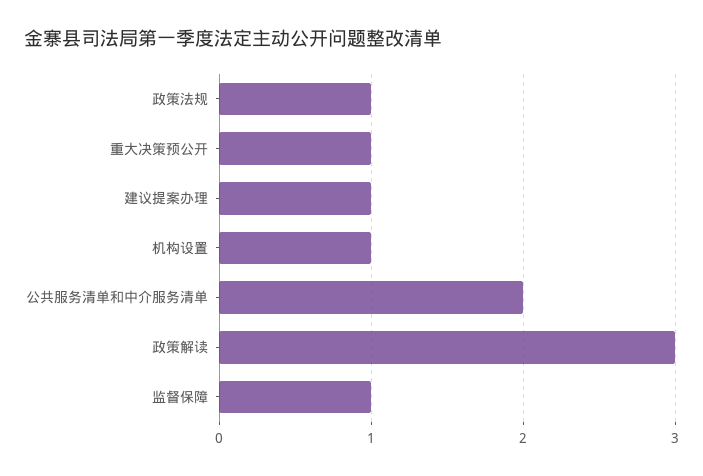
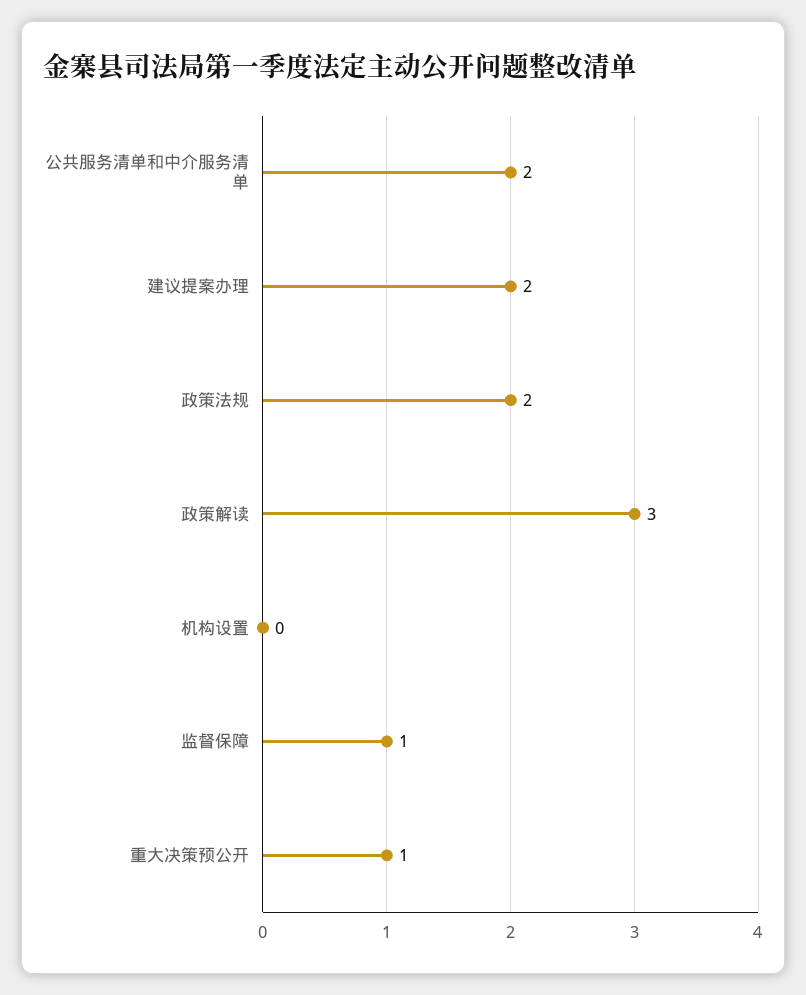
  {
-   "政策法规": 1,
+   "政策法规": 2,
    "重大决策预公开": 1,
-   "建议提案办理": 1,
+   "建议提案办理": 2,
-   "机构设置": 1,
+   "机构设置": 0,
    "公共服务清单和中介服务清单": 2,
    "政策解读": 3,
    "监督保障": 1
  }

